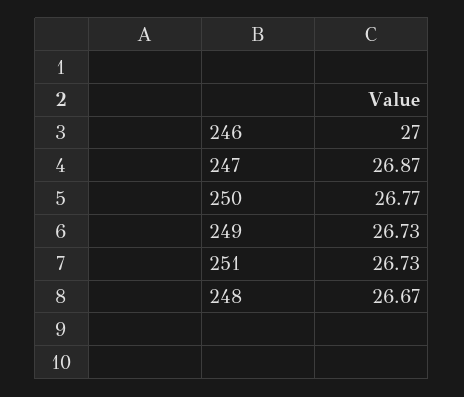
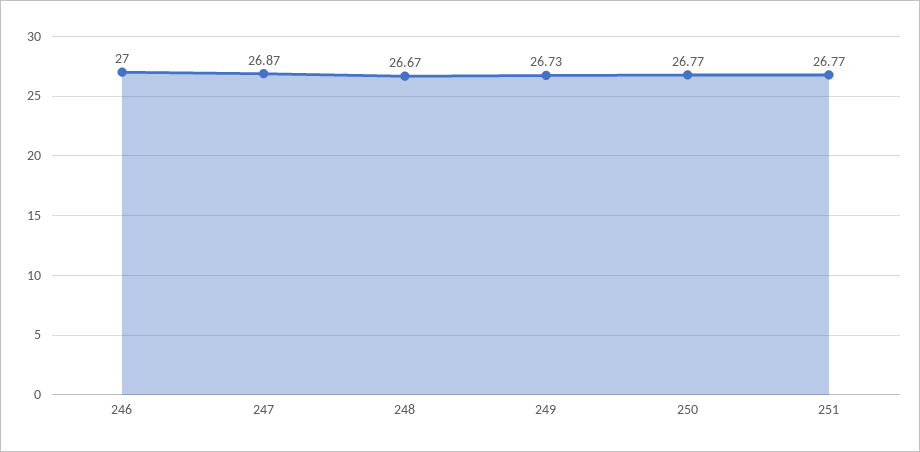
  {
    "246": 27,
    "247": 26.87,
    "250": 26.77,
    "249": 26.73,
-   "251": 26.73,
+   "251": 26.77,
    "248": 26.67
  }

